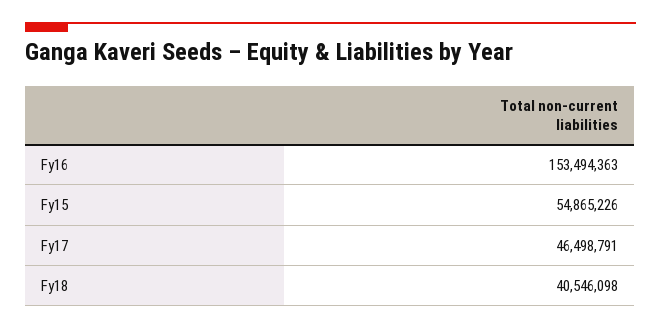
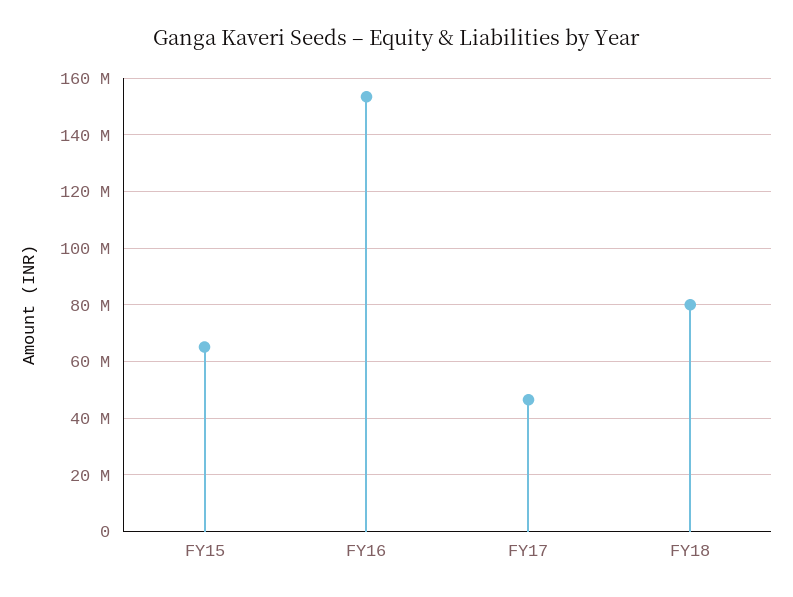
  {
    "Fy16": 153494363,
-   "Fy15": 54865226,
+   "Fy15": 65000000,
    "Fy17": 46498791,
-   "Fy18": 40546098
+   "Fy18": 80000000
  }

